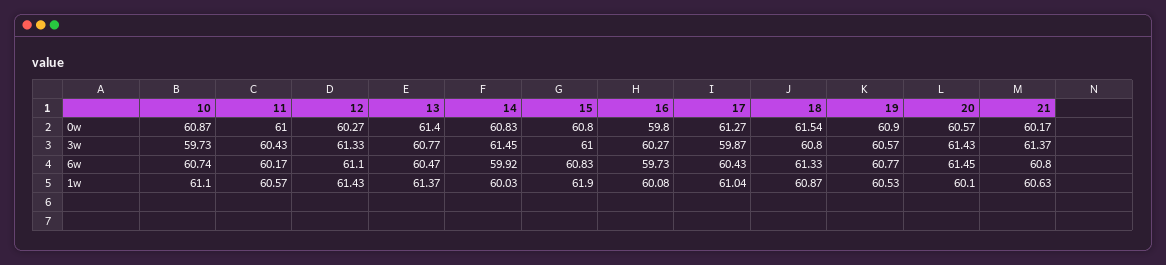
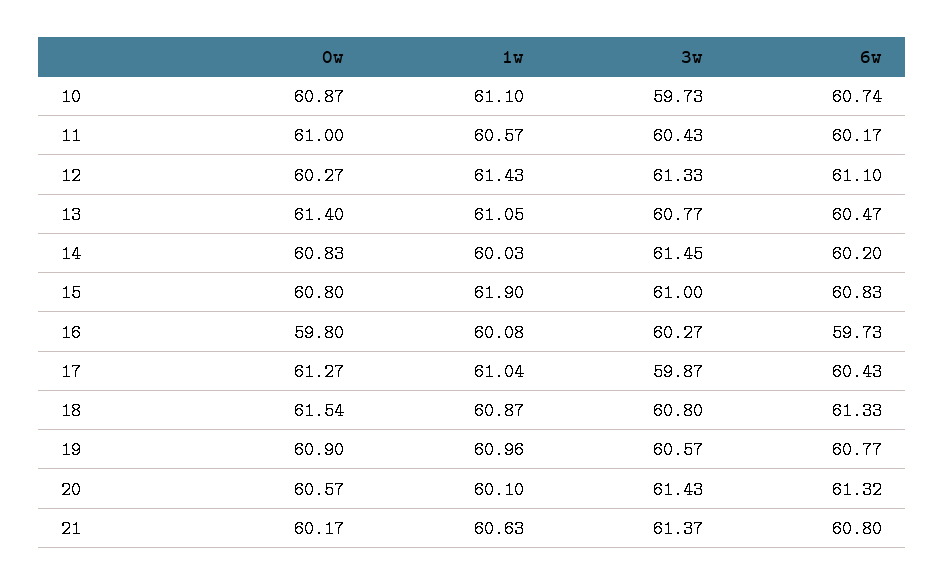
  {
    "10": {
      "0w": 60.87,
      "3w": 59.73,
      "6w": 60.74,
      "1w": 61.1
    },
    "11": {
      "0w": 61,
      "3w": 60.43,
      "6w": 60.17,
      "1w": 60.57
    },
    "12": {
      "0w": 60.27,
      "3w": 61.33,
      "6w": 61.1,
      "1w": 61.43
    },
    "13": {
      "0w": 61.4,
      "3w": 60.77,
      "6w": 60.47,
-     "1w": 61.37
+     "1w": 61.05
    },
    "14": {
      "0w": 60.83,
      "3w": 61.45,
-     "6w": 59.92,
+     "6w": 60.2,
      "1w": 60.03
    },
    "15": {
      "0w": 60.8,
      "3w": 61,
      "6w": 60.83,
      "1w": 61.9
    },
    "16": {
      "0w": 59.8,
      "3w": 60.27,
      "6w": 59.73,
      "1w": 60.08
    },
    "17": {
      "0w": 61.27,
      "3w": 59.87,
      "6w": 60.43,
      "1w": 61.04
    },
    "18": {
      "0w": 61.54,
      "3w": 60.8,
      "6w": 61.33,
      "1w": 60.87
    },
    "19": {
      "0w": 60.9,
      "3w": 60.57,
      "6w": 60.77,
-     "1w": 60.53
+     "1w": 60.96
    },
    "20": {
      "0w": 60.57,
      "3w": 61.43,
-     "6w": 61.45,
+     "6w": 61.32,
      "1w": 60.1
    },
    "21": {
      "0w": 60.17,
      "3w": 61.37,
      "6w": 60.8,
      "1w": 60.63
    }
  }

